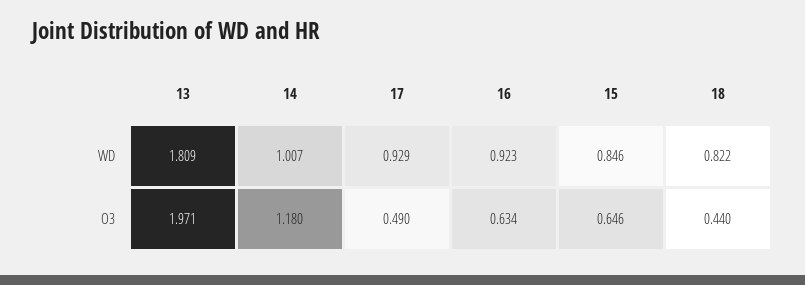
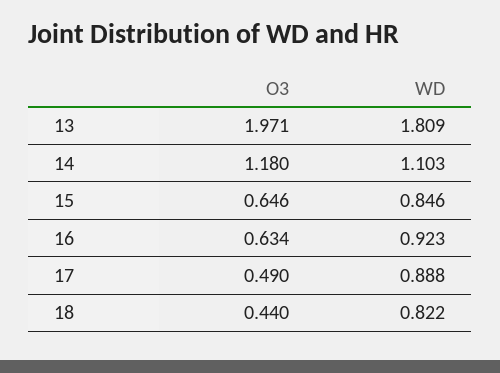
  {
    "13": {
      "WD": 1.809,
      "O3": 1.971
    },
    "14": {
-     "WD": 1.007,
+     "WD": 1.103,
      "O3": 1.18
    },
    "17": {
-     "WD": 0.929,
+     "WD": 0.888,
      "O3": 0.49
    },
    "16": {
      "WD": 0.923,
      "O3": 0.634
    },
    "15": {
      "WD": 0.846,
      "O3": 0.646
    },
    "18": {
      "WD": 0.822,
      "O3": 0.44
    }
  }

